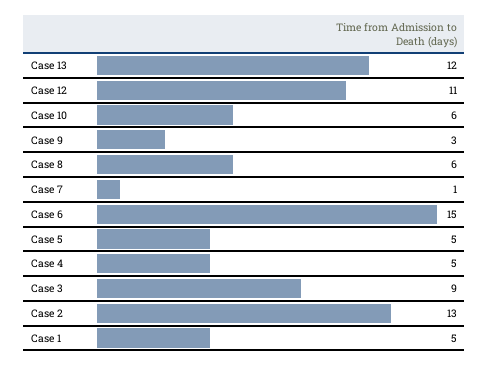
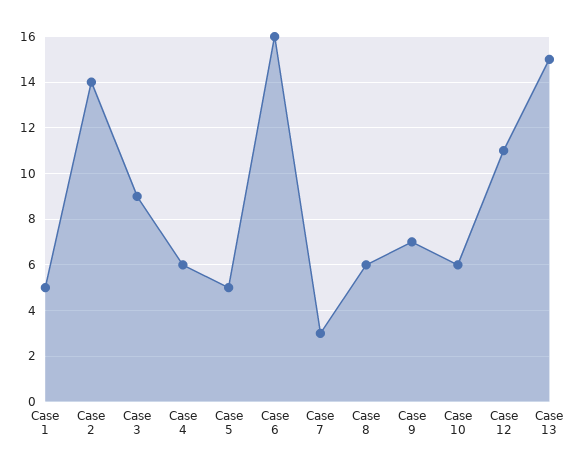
  {
-   "Case 13": 12,
+   "Case 13": 15,
    "Case 12": 11,
    "Case 10": 6,
-   "Case 9": 3,
+   "Case 9": 7,
    "Case 8": 6,
-   "Case 7": 1,
+   "Case 7": 3,
-   "Case 6": 15,
+   "Case 6": 16,
    "Case 5": 5,
-   "Case 4": 5,
+   "Case 4": 6,
    "Case 3": 9,
-   "Case 2": 13,
+   "Case 2": 14,
    "Case 1": 5
  }

